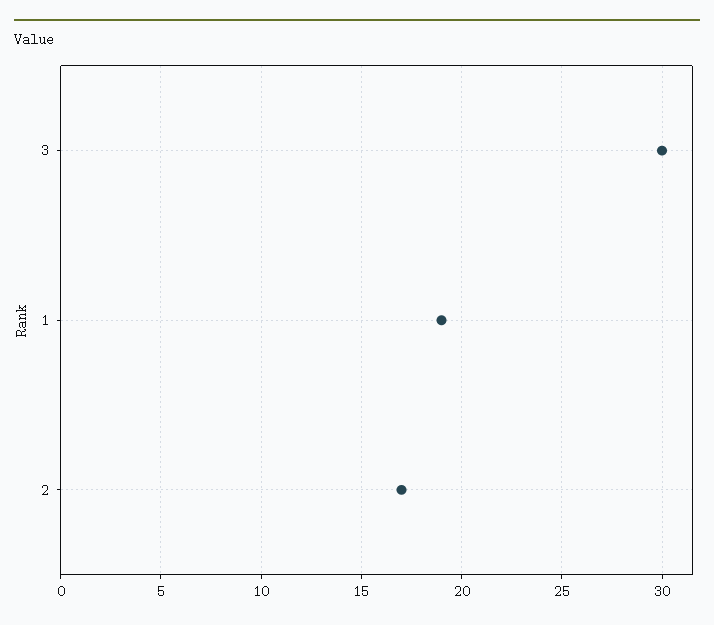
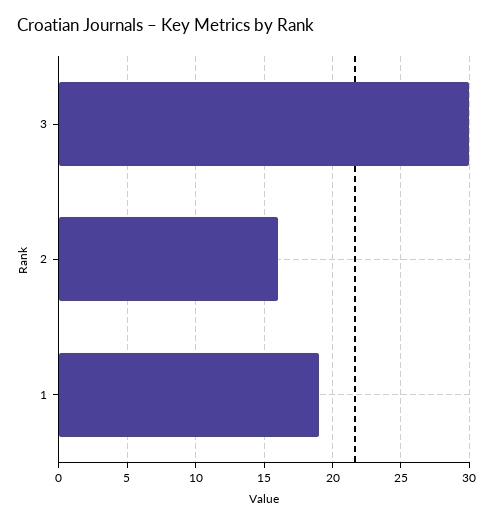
  {
    "3": 30,
    "1": 19,
-   "2": 17
+   "2": 16
  }

